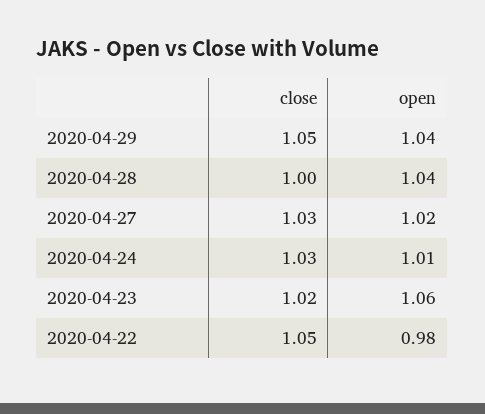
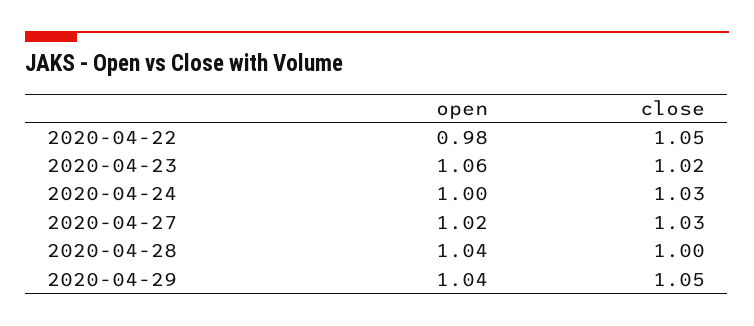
  {
    "close": {
      "2020-04-29": 1.05,
      "2020-04-28": 1,
      "2020-04-27": 1.03,
      "2020-04-24": 1.03,
      "2020-04-23": 1.02,
      "2020-04-22": 1.05
    },
    "open": {
      "2020-04-29": 1.04,
      "2020-04-28": 1.04,
      "2020-04-27": 1.02,
-     "2020-04-24": 1.01,
+     "2020-04-24": 1,
      "2020-04-23": 1.06,
      "2020-04-22": 0.98
    }
  }

